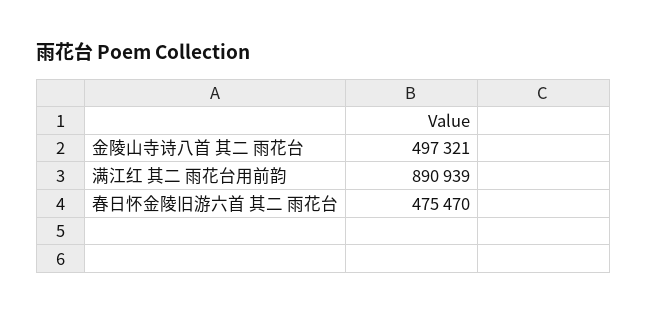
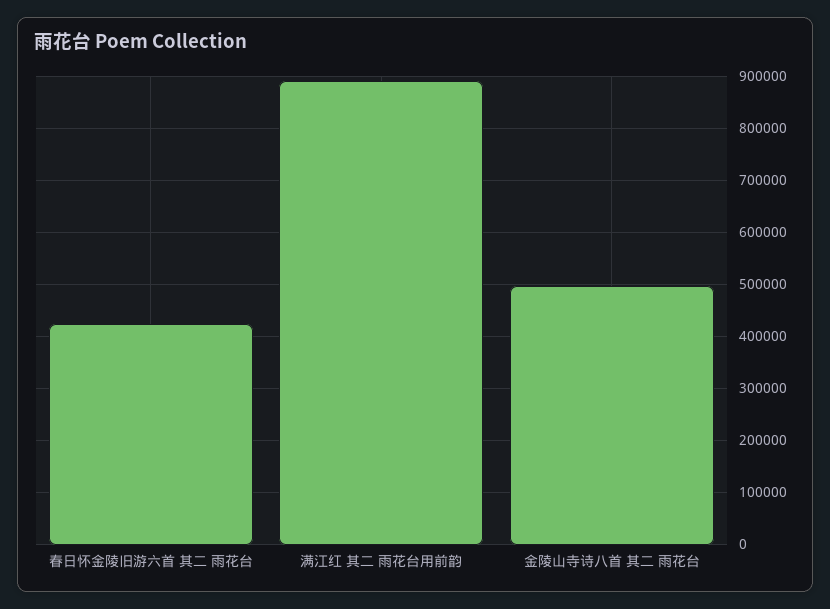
  {
    "金陵山寺诗八首 其二 雨花台": 497321,
    "满江红 其二 雨花台用前韵": 890939,
-   "春日怀金陵旧游六首 其二 雨花台": 475470
+   "春日怀金陵旧游六首 其二 雨花台": 420000
  }

